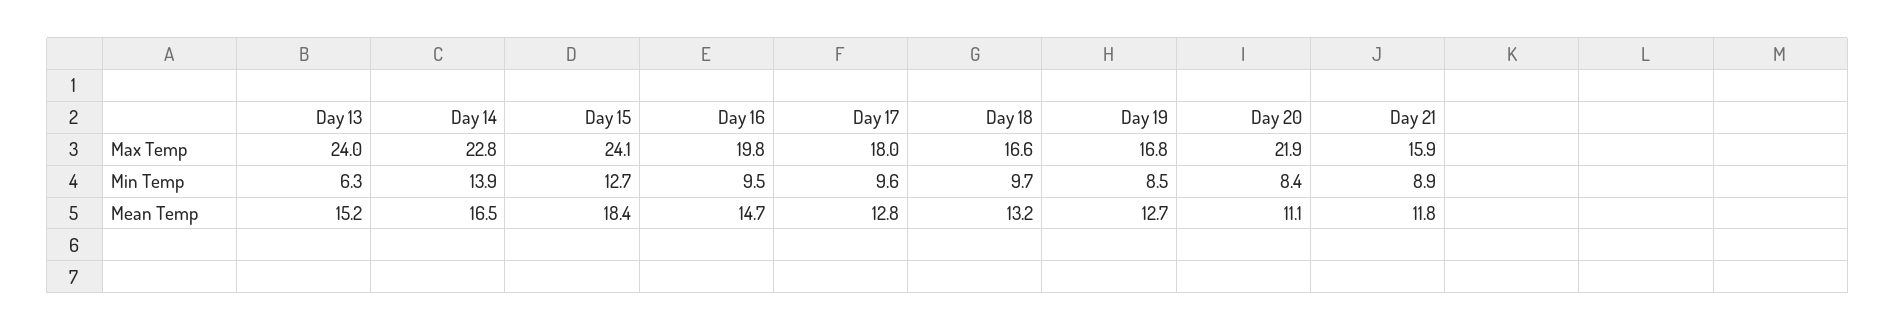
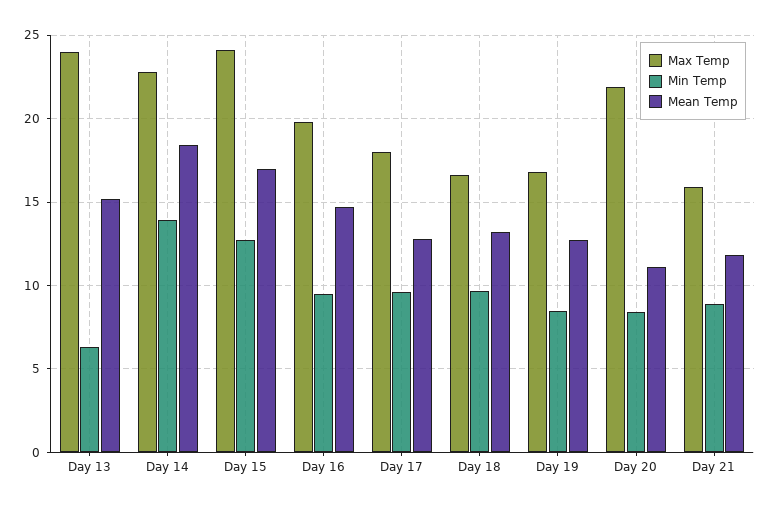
  {
    "Max Temp": {
      "Day 13": 24,
      "Day 14": 22.8,
      "Day 15": 24.1,
      "Day 16": 19.8,
      "Day 17": 18,
      "Day 18": 16.6,
      "Day 19": 16.8,
      "Day 20": 21.9,
      "Day 21": 15.9
    },
    "Min Temp": {
      "Day 13": 6.3,
      "Day 14": 13.9,
      "Day 15": 12.7,
      "Day 16": 9.5,
      "Day 17": 9.6,
      "Day 18": 9.7,
      "Day 19": 8.5,
      "Day 20": 8.4,
      "Day 21": 8.9
    },
    "Mean Temp": {
      "Day 13": 15.2,
-     "Day 14": 16.5,
+     "Day 14": 18.5,
-     "Day 15": 18.4,
+     "Day 15": 17,
      "Day 16": 14.7,
      "Day 17": 12.8,
      "Day 18": 13.2,
      "Day 19": 12.7,
      "Day 20": 11.1,
      "Day 21": 11.8
    }
  }

